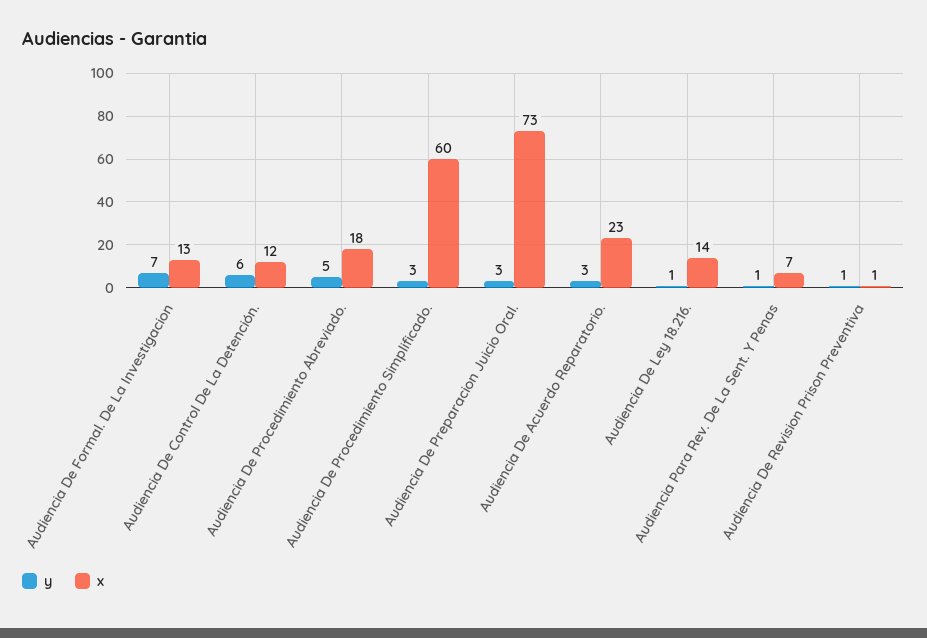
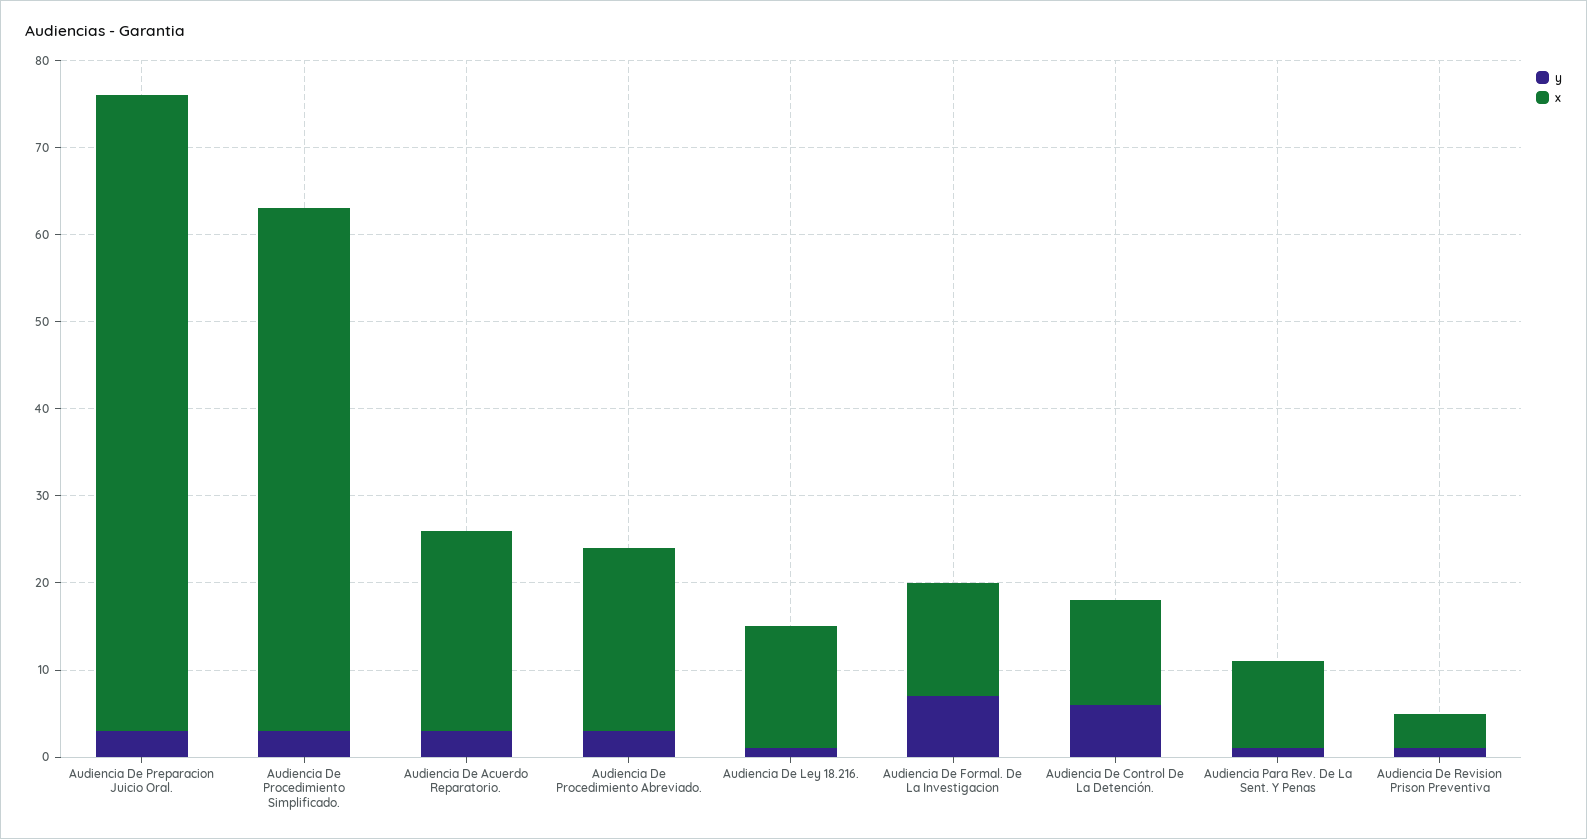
  {
    "y": {
      "Audiencia De Formal. De La Investigacion": 7,
      "Audiencia De Control De La Detención.": 6,
-     "Audiencia De Procedimiento Abreviado.": 5,
+     "Audiencia De Procedimiento Abreviado.": 3,
      "Audiencia De Procedimiento Simplificado.": 3,
      "Audiencia De Preparacion Juicio Oral.": 3,
      "Audiencia De Acuerdo Reparatorio.": 3,
      "Audiencia De Ley 18.216.": 1,
      "Audiencia Para Rev. De La Sent. Y Penas": 1,
      "Audiencia De Revision Prison Preventiva": 1
    },
    "x": {
      "Audiencia De Formal. De La Investigacion": 13,
      "Audiencia De Control De La Detención.": 12,
-     "Audiencia De Procedimiento Abreviado.": 18,
+     "Audiencia De Procedimiento Abreviado.": 21,
      "Audiencia De Procedimiento Simplificado.": 60,
      "Audiencia De Preparacion Juicio Oral.": 73,
      "Audiencia De Acuerdo Reparatorio.": 23,
      "Audiencia De Ley 18.216.": 14,
-     "Audiencia Para Rev. De La Sent. Y Penas": 7,
+     "Audiencia Para Rev. De La Sent. Y Penas": 10,
-     "Audiencia De Revision Prison Preventiva": 1
+     "Audiencia De Revision Prison Preventiva": 4
    }
  }

